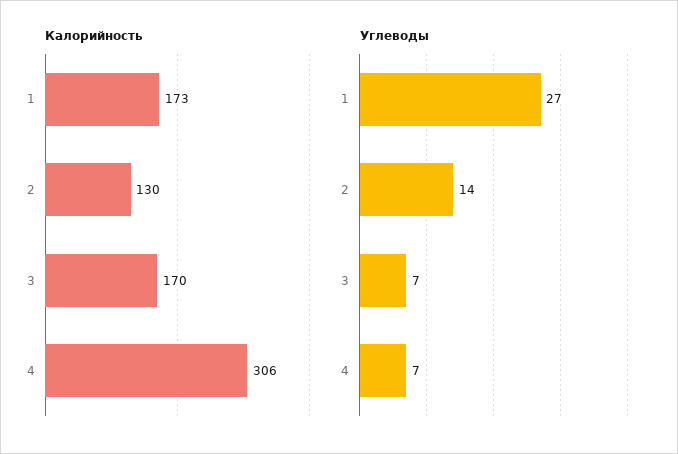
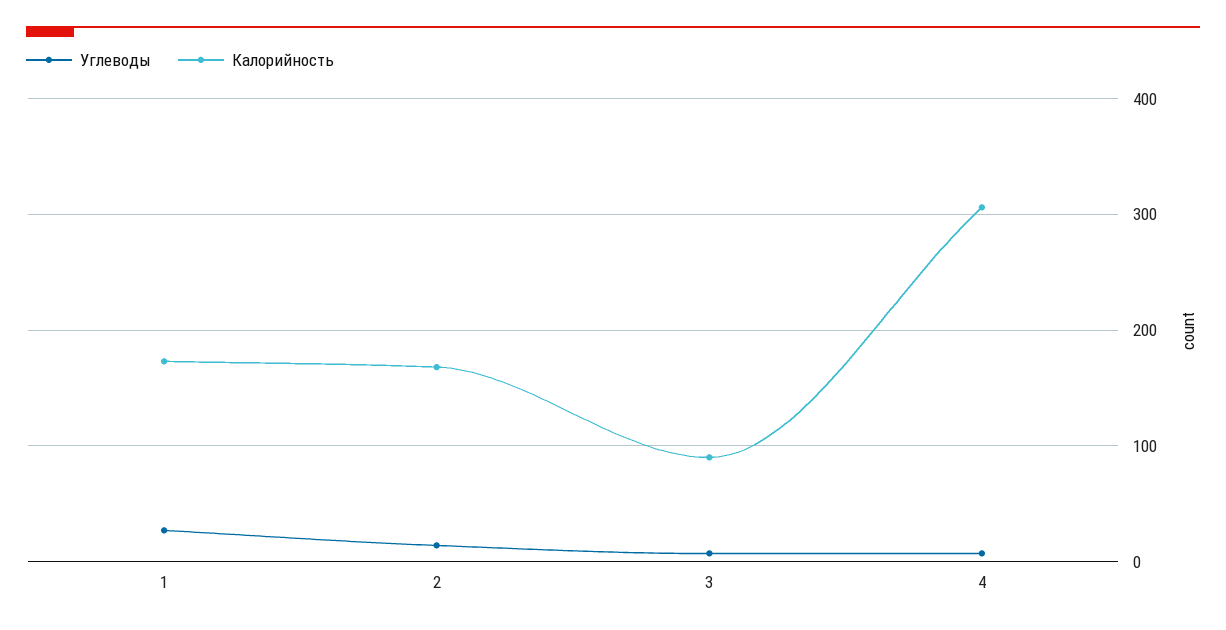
  {
    "Калорийность": {
      "1": 173,
-     "2": 130,
+     "2": 170,
-     "3": 170,
+     "3": 90,
      "4": 306
    },
    "Углеводы": {
      "1": 27,
      "2": 14,
      "3": 7,
      "4": 7
    }
  }

